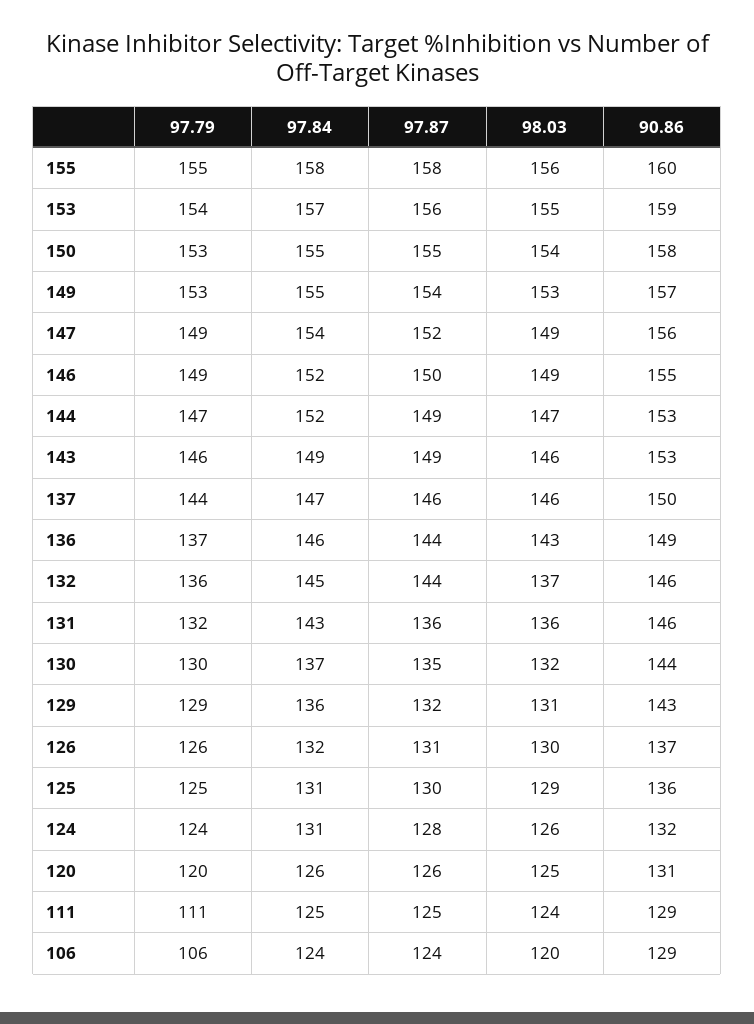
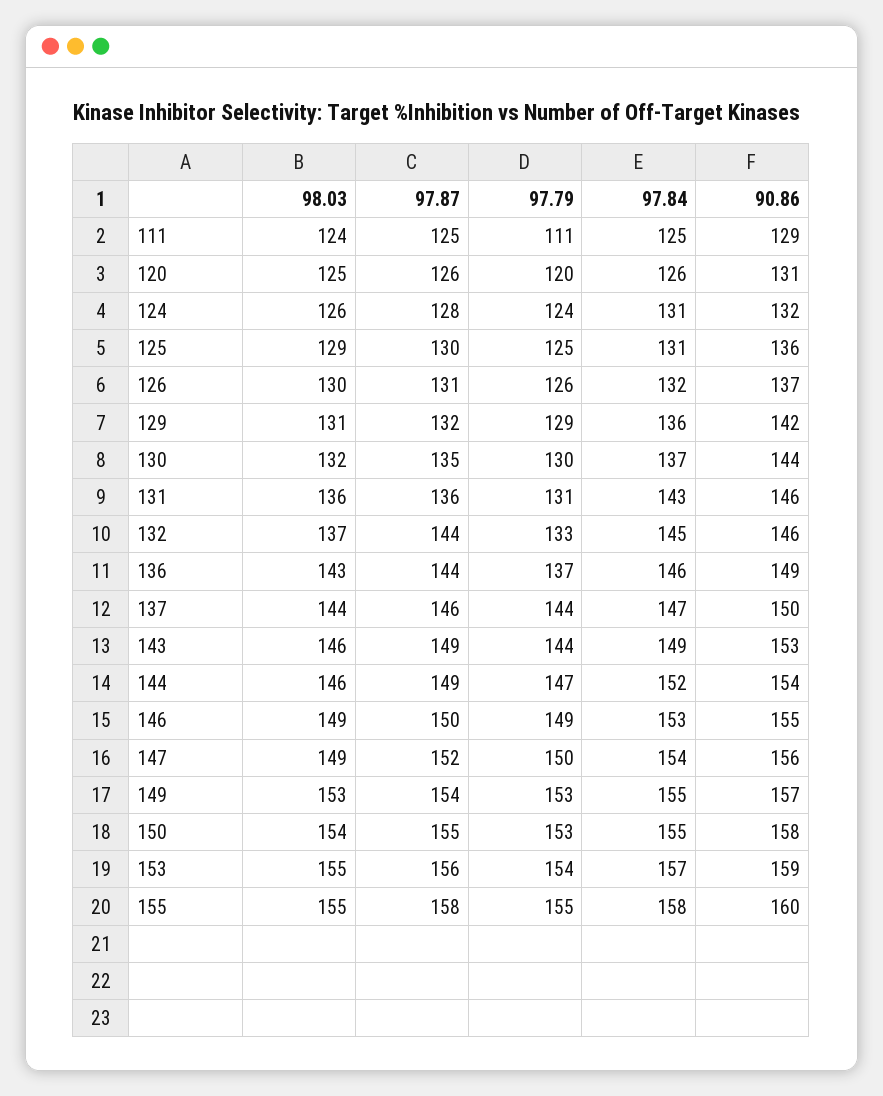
  {
    "97.79": {
      "155": 155,
      "153": 154,
      "150": 153,
      "149": 153,
-     "147": 149,
+     "147": 150,
      "146": 149,
      "144": 147,
-     "143": 146,
+     "143": 144,
      "137": 144,
      "136": 137,
-     "132": 136,
+     "132": 133,
-     "131": 132,
+     "131": 131,
      "130": 130,
      "129": 129,
      "126": 126,
      "125": 125,
      "124": 124,
      "120": 120,
-     "111": 111,
+     "111": 111
-     "106": 106
    },
    "97.84": {
      "155": 158,
      "153": 157,
      "150": 155,
      "149": 155,
      "147": 154,
-     "146": 152,
+     "146": 153,
      "144": 152,
      "143": 149,
      "137": 147,
      "136": 146,
      "132": 145,
      "131": 143,
      "130": 137,
      "129": 136,
      "126": 132,
      "125": 131,
      "124": 131,
      "120": 126,
-     "111": 125,
+     "111": 125
-     "106": 124
    },
    "97.87": {
      "155": 158,
      "153": 156,
      "150": 155,
      "149": 154,
      "147": 152,
      "146": 150,
      "144": 149,
      "143": 149,
      "137": 146,
      "136": 144,
      "132": 144,
      "131": 136,
      "130": 135,
      "129": 132,
      "126": 131,
      "125": 130,
      "124": 128,
      "120": 126,
-     "111": 125,
+     "111": 125
-     "106": 124
    },
    "98.03": {
-     "155": 156,
+     "155": 155,
      "153": 155,
      "150": 154,
      "149": 153,
      "147": 149,
      "146": 149,
-     "144": 147,
+     "144": 146,
      "143": 146,
-     "137": 146,
+     "137": 144,
      "136": 143,
      "132": 137,
      "131": 136,
      "130": 132,
      "129": 131,
      "126": 130,
      "125": 129,
      "124": 126,
      "120": 125,
-     "111": 124,
+     "111": 124
-     "106": 120
    },
    "90.86": {
      "155": 160,
      "153": 159,
      "150": 158,
      "149": 157,
      "147": 156,
      "146": 155,
-     "144": 153,
+     "144": 154,
      "143": 153,
      "137": 150,
      "136": 149,
      "132": 146,
      "131": 146,
      "130": 144,
-     "129": 143,
+     "129": 142,
      "126": 137,
      "125": 136,
      "124": 132,
      "120": 131,
-     "111": 129,
+     "111": 129
-     "106": 129
    }
  }

